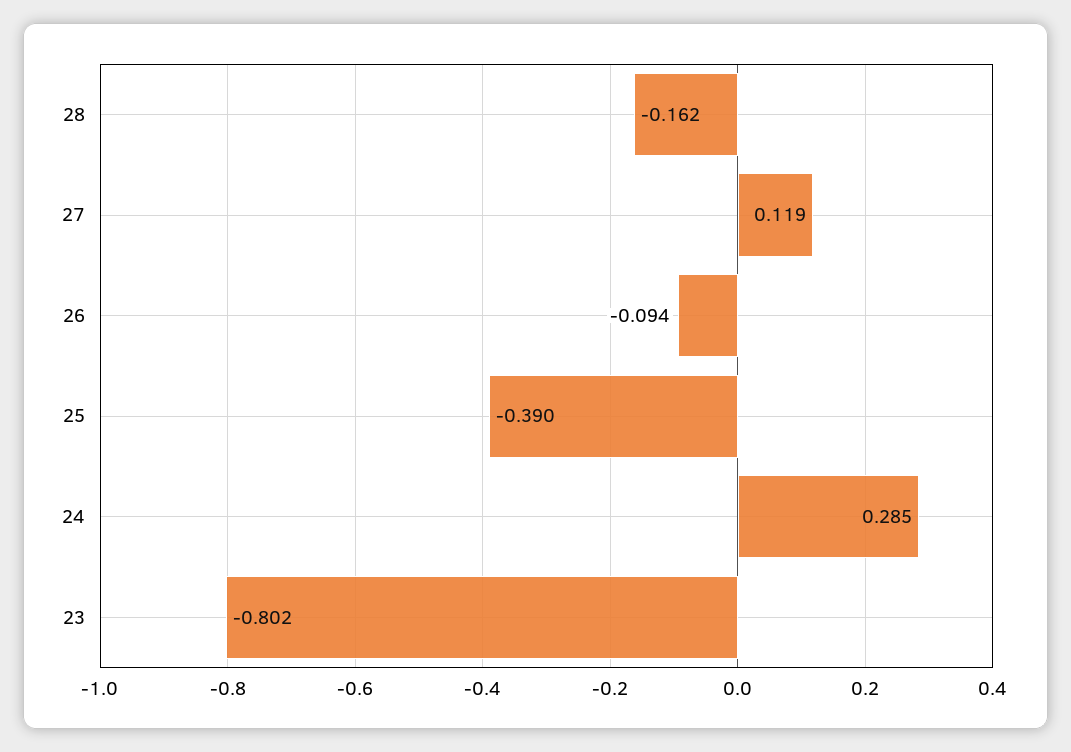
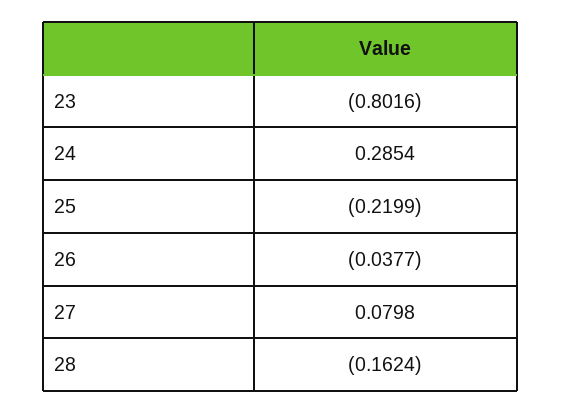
  {
    "28": -0.1624,
-   "27": 0.119,
+   "27": 0.0798,
-   "26": -0.094,
+   "26": -0.0377,
-   "25": -0.39,
+   "25": -0.2199,
    "24": 0.2854,
    "23": -0.8016
  }

